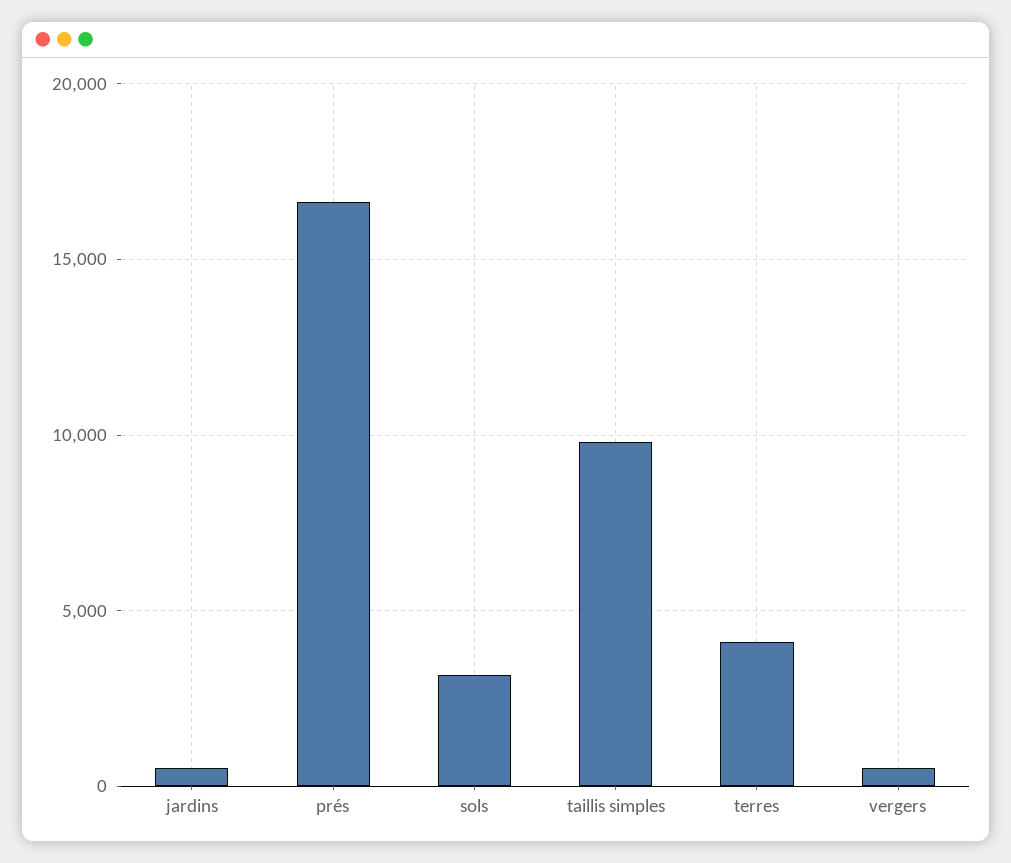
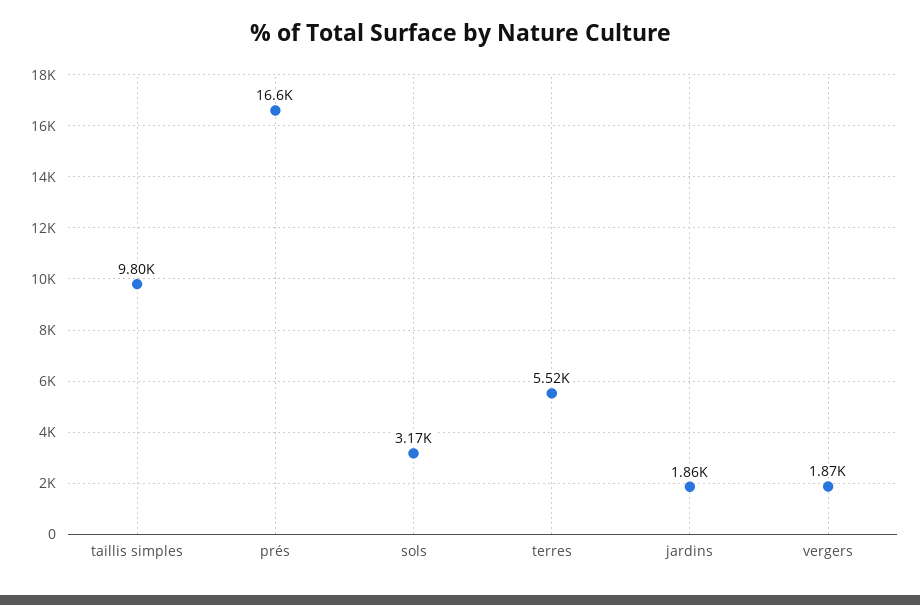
  {
-   "jardins": 500,
+   "jardins": 1860,
    "prés": 16600,
    "sols": 3170,
    "taillis simples": 9800,
-   "terres": 4000,
+   "terres": 5520,
-   "vergers": 500
+   "vergers": 1870
  }

